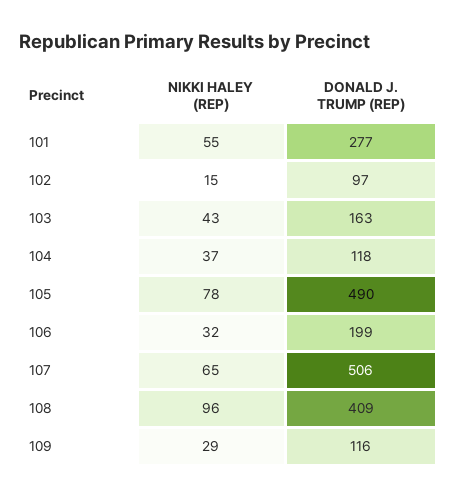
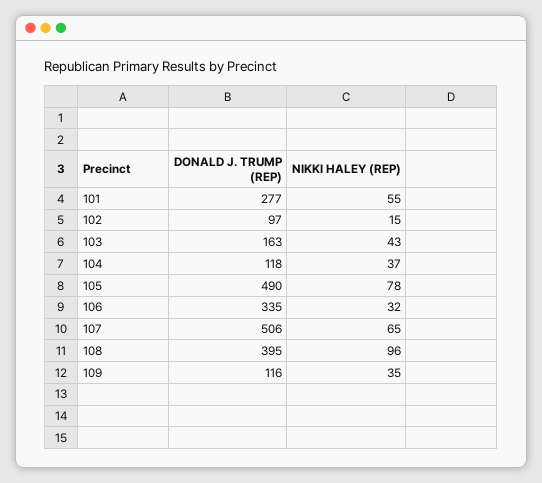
  {
    "NIKKI HALEY (REP)": {
      "101": 55,
      "102": 15,
      "103": 43,
      "104": 37,
      "105": 78,
      "106": 32,
      "107": 65,
      "108": 96,
-     "109": 29
+     "109": 35
    },
    "DONALD J. TRUMP (REP)": {
      "101": 277,
      "102": 97,
      "103": 163,
      "104": 118,
      "105": 490,
-     "106": 199,
+     "106": 335,
      "107": 506,
-     "108": 409,
+     "108": 395,
      "109": 116
    }
  }

